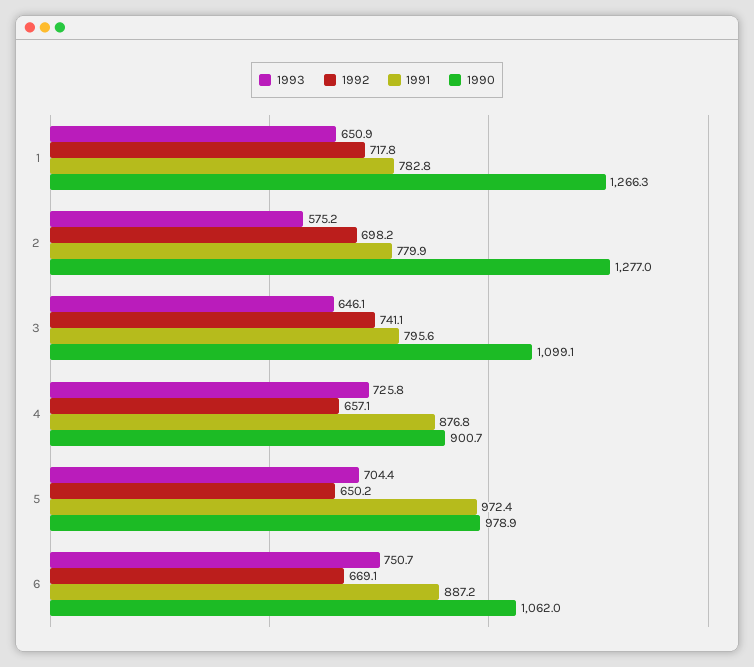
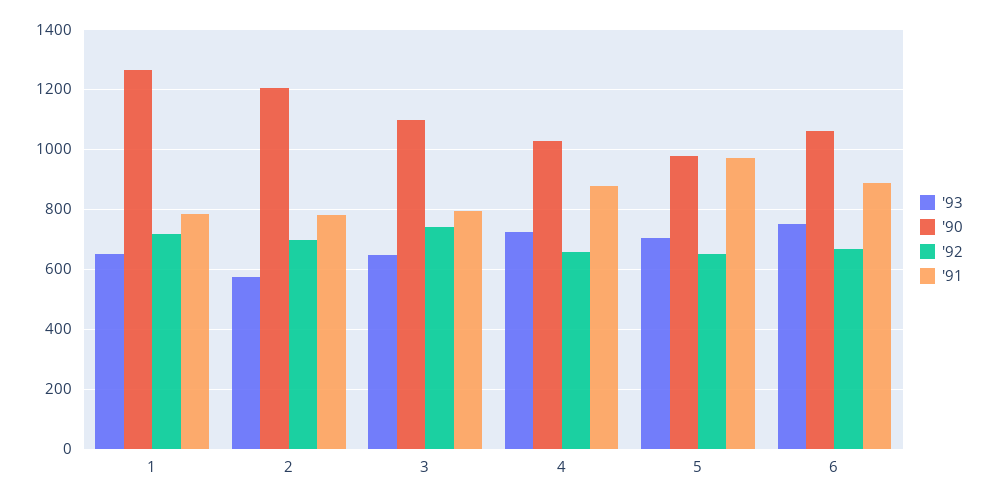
  {
    "1993": {
      "1": 650.9,
      "2": 575.2,
      "3": 646.1,
      "4": 725.8,
      "5": 704.4,
      "6": 750.7
    },
    "1992": {
      "1": 717.8,
      "2": 698.2,
      "3": 741.1,
      "4": 657.1,
      "5": 650.2,
      "6": 669.1
    },
    "1991": {
      "1": 782.8,
      "2": 779.9,
      "3": 795.6,
      "4": 876.8,
      "5": 972.4,
      "6": 887.2
    },
    "1990": {
      "1": 1266.3,
-     "2": 1277,
+     "2": 1200,
      "3": 1099.1,
-     "4": 900.7,
+     "4": 1025,
      "5": 978.9,
      "6": 1062
    }
  }

